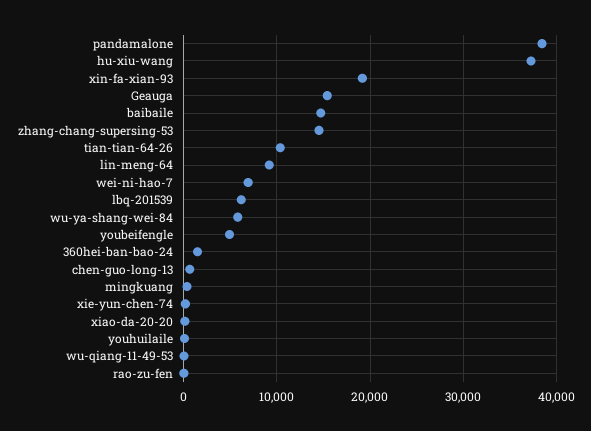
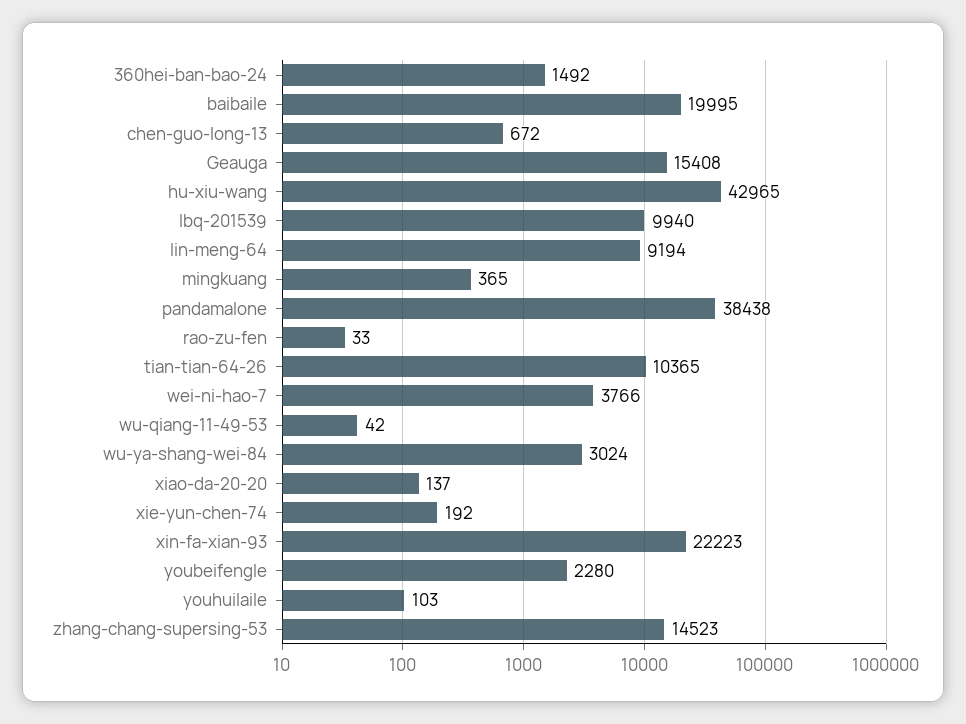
  {
    "pandamalone": 38438,
-   "hu-xiu-wang": 37000,
+   "hu-xiu-wang": 42965,
-   "xin-fa-xian-93": 19000,
+   "xin-fa-xian-93": 22223,
    "Geauga": 15408,
-   "baibaile": 15000,
+   "baibaile": 19995,
    "zhang-chang-supersing-53": 14523,
    "tian-tian-64-26": 10365,
    "lin-meng-64": 9194,
-   "wei-ni-hao-7": 7000,
+   "wei-ni-hao-7": 3766,
-   "lbq-201539": 6000,
+   "lbq-201539": 9940,
-   "wu-ya-shang-wei-84": 6000,
+   "wu-ya-shang-wei-84": 3024,
-   "youbeifengle": 5000,
+   "youbeifengle": 2280,
    "360hei-ban-bao-24": 1492,
    "chen-guo-long-13": 672,
    "mingkuang": 365,
    "xie-yun-chen-74": 192,
    "xiao-da-20-20": 137,
    "youhuilaile": 103,
    "wu-qiang-11-49-53": 42,
    "rao-zu-fen": 33
  }

